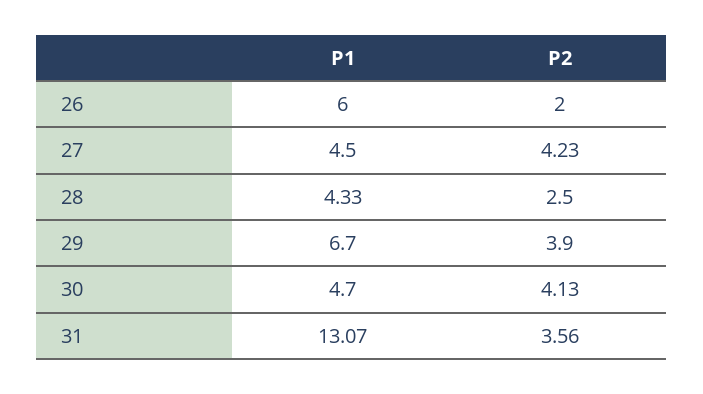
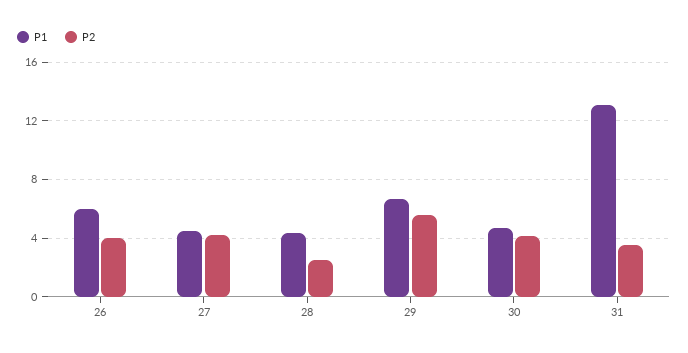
  {
    "P1": {
      "26": 6,
      "27": 4.5,
      "28": 4.33,
      "29": 6.7,
      "30": 4.7,
      "31": 13.07
    },
    "P2": {
-     "26": 2,
+     "26": 4,
      "27": 4.23,
      "28": 2.5,
-     "29": 3.9,
+     "29": 5.5,
      "30": 4.13,
      "31": 3.56
    }
  }

